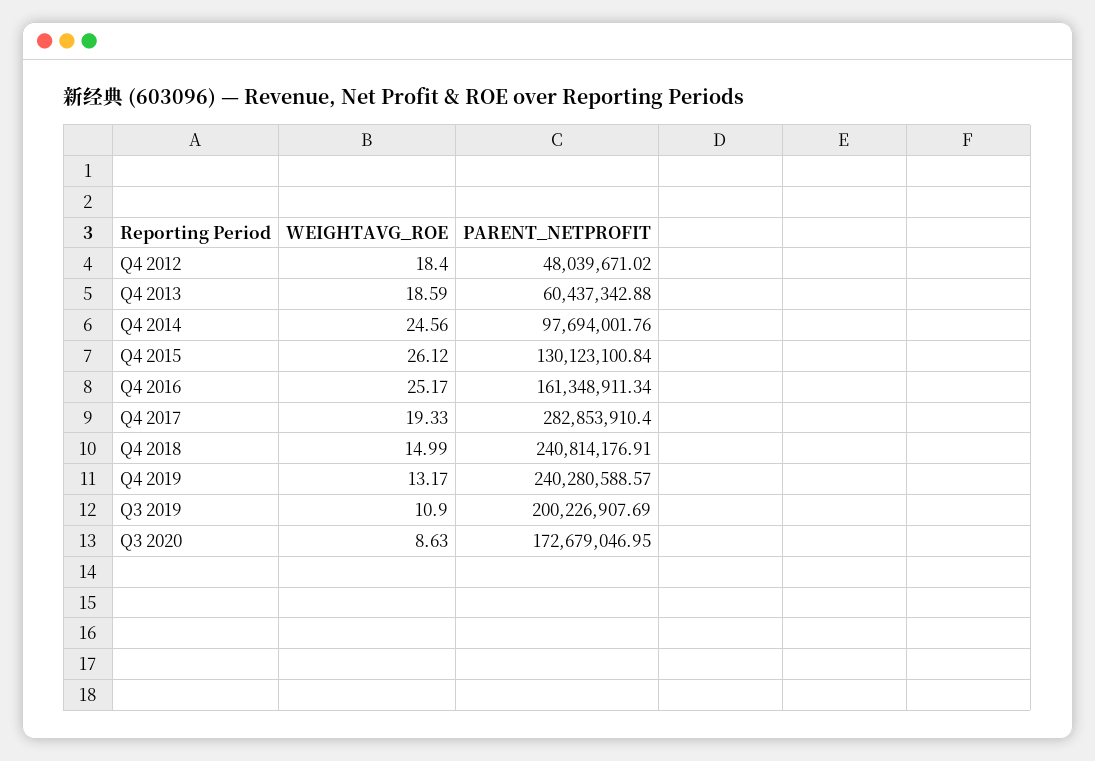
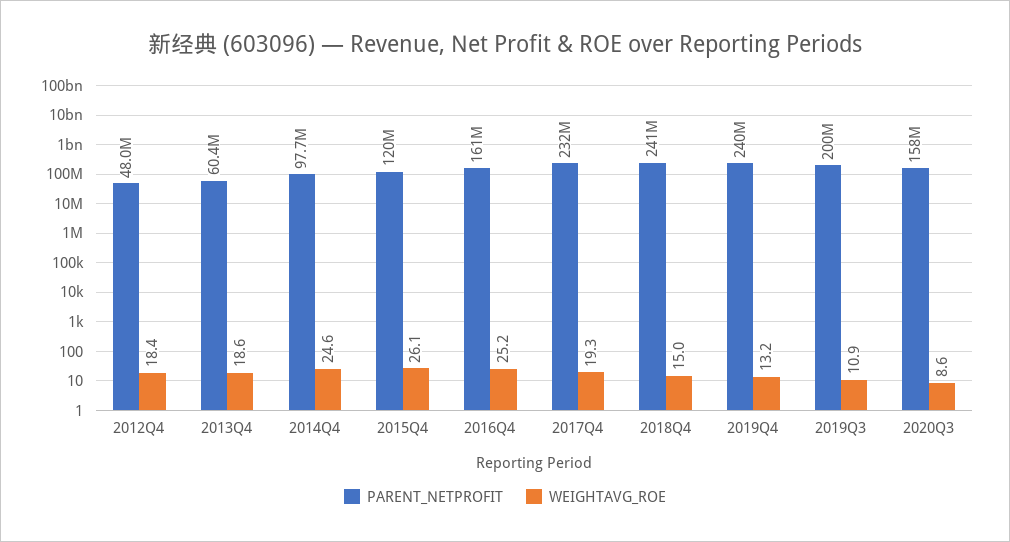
  {
    "WEIGHTAVG_ROE": {
      "Q4 2012": 18.4,
      "Q4 2013": 18.59,
      "Q4 2014": 24.56,
      "Q4 2015": 26.12,
      "Q4 2016": 25.17,
      "Q4 2017": 19.33,
      "Q4 2018": 14.99,
      "Q4 2019": 13.17,
      "Q3 2019": 10.9,
      "Q3 2020": 8.63
    },
    "PARENT_NETPROFIT": {
      "Q4 2012": 48039671.02,
      "Q4 2013": 60437342.88,
      "Q4 2014": 97694001.76,
-     "Q4 2015": 130123100.84,
+     "Q4 2015": 120000000,
      "Q4 2016": 161348911.34,
-     "Q4 2017": 282853910.4,
+     "Q4 2017": 232000000,
      "Q4 2018": 240814176.91,
      "Q4 2019": 240280588.57,
      "Q3 2019": 200226907.69,
-     "Q3 2020": 172679046.95
+     "Q3 2020": 158000000
    }
  }

